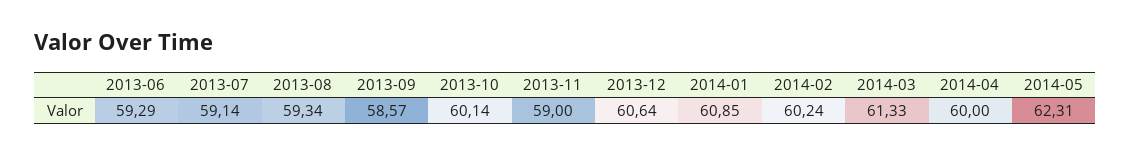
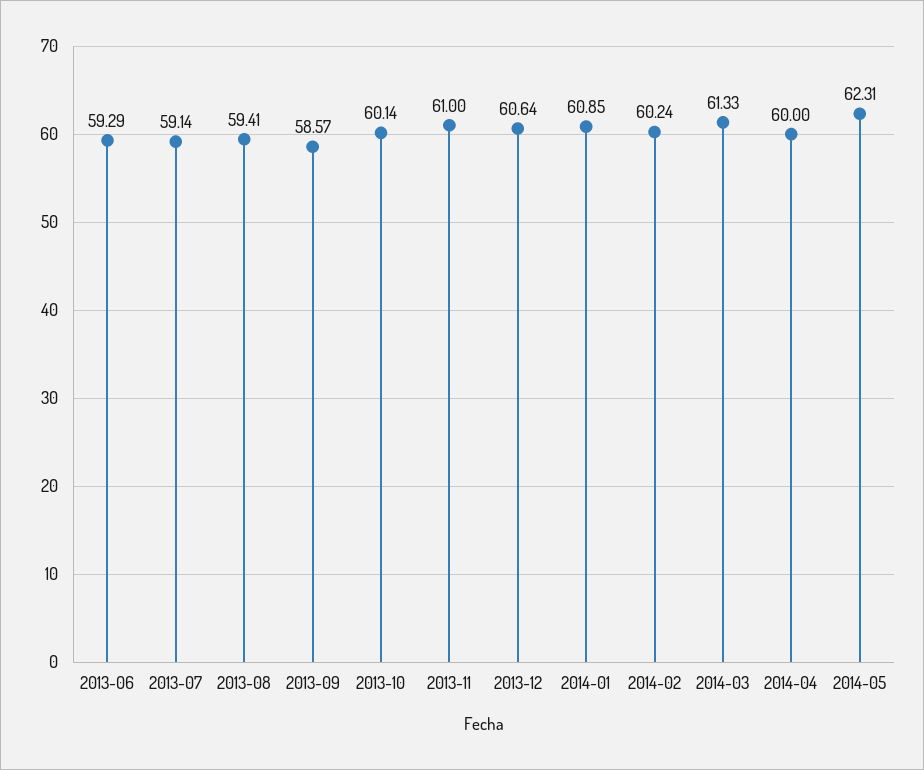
  {
    "2013-06": 59.29,
    "2013-07": 59.14,
-   "2013-08": 59.34,
+   "2013-08": 59.41,
    "2013-09": 58.57,
    "2013-10": 60.14,
-   "2013-11": 59,
+   "2013-11": 61,
    "2013-12": 60.64,
    "2014-01": 60.85,
    "2014-02": 60.24,
    "2014-03": 61.33,
    "2014-04": 60,
    "2014-05": 62.31
  }

